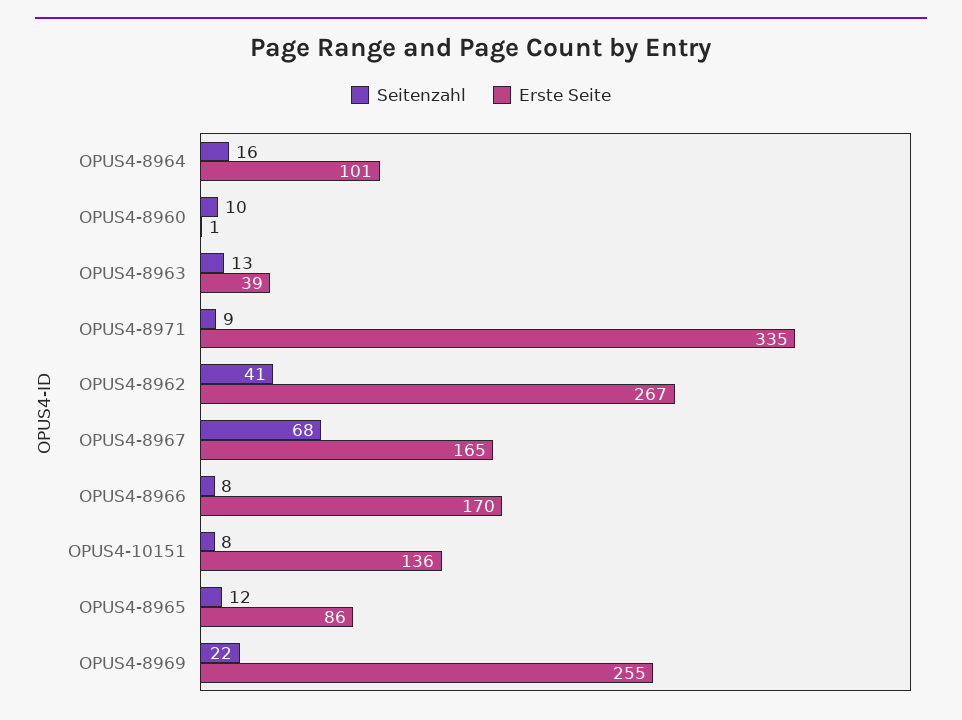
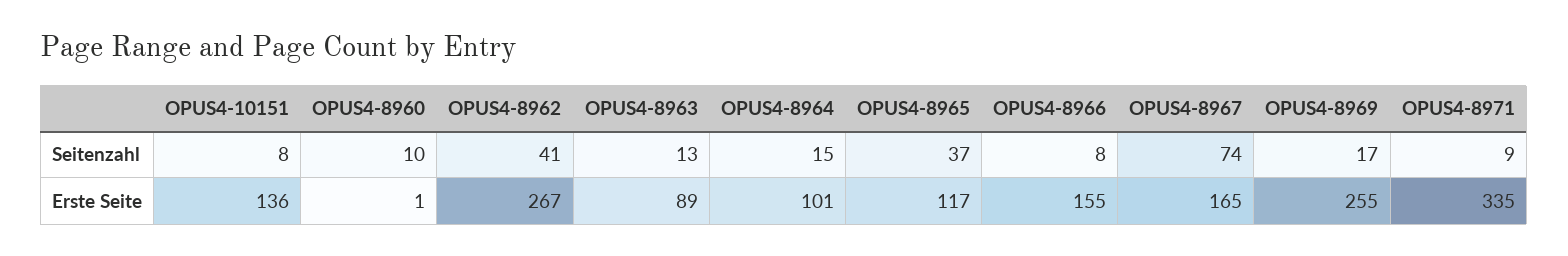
  {
    "Seitenzahl": {
-     "OPUS4-8964": 16,
+     "OPUS4-8964": 15,
      "OPUS4-8960": 10,
      "OPUS4-8963": 13,
      "OPUS4-8971": 9,
      "OPUS4-8962": 41,
-     "OPUS4-8967": 68,
+     "OPUS4-8967": 74,
      "OPUS4-8966": 8,
      "OPUS4-10151": 8,
-     "OPUS4-8965": 12,
+     "OPUS4-8965": 37,
-     "OPUS4-8969": 22
+     "OPUS4-8969": 17
    },
    "Erste Seite": {
      "OPUS4-8964": 101,
      "OPUS4-8960": 1,
-     "OPUS4-8963": 39,
+     "OPUS4-8963": 89,
      "OPUS4-8971": 335,
      "OPUS4-8962": 267,
      "OPUS4-8967": 165,
-     "OPUS4-8966": 170,
+     "OPUS4-8966": 155,
      "OPUS4-10151": 136,
-     "OPUS4-8965": 86,
+     "OPUS4-8965": 117,
      "OPUS4-8969": 255
    }
  }

